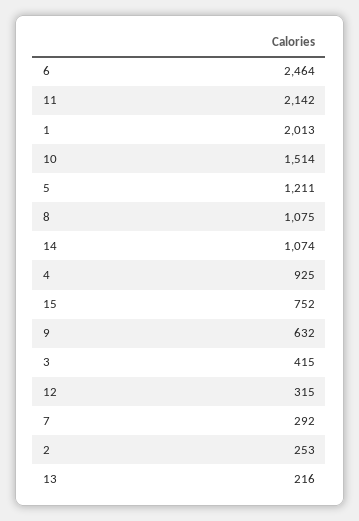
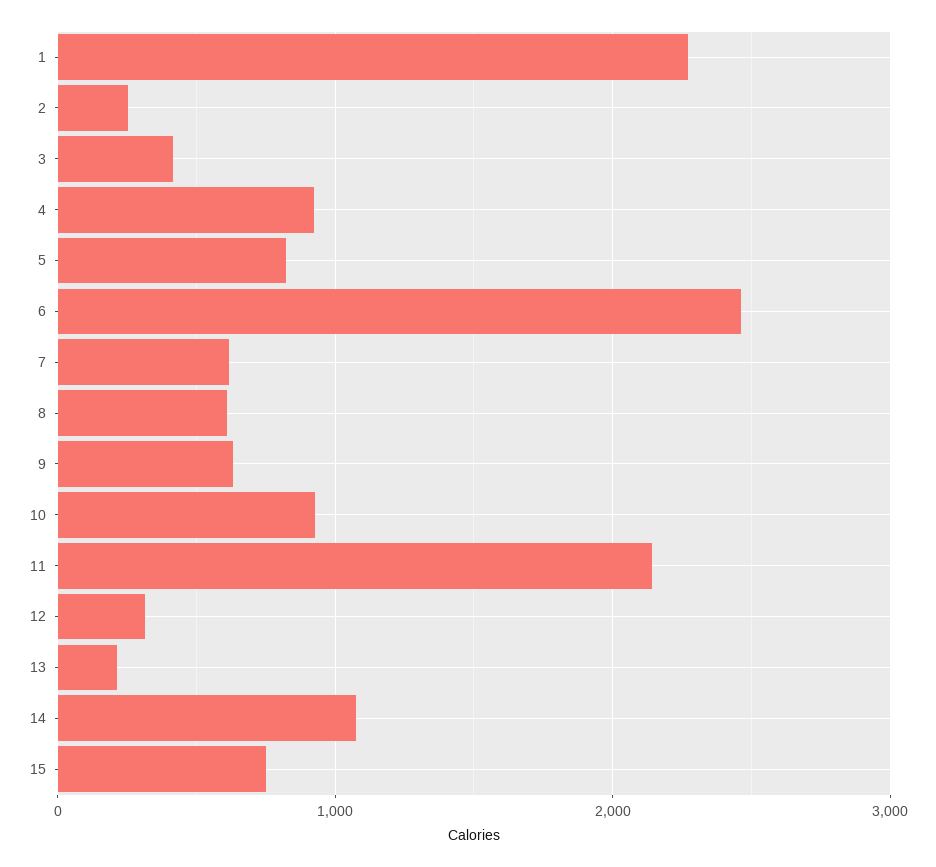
  {
    "6": 2464,
    "11": 2142,
-   "1": 2013,
+   "1": 2300,
-   "10": 1514,
+   "10": 900,
-   "5": 1211,
+   "5": 800,
-   "8": 1075,
+   "8": 600,
    "14": 1074,
    "4": 925,
    "15": 752,
    "9": 632,
    "3": 415,
    "12": 315,
-   "7": 292,
+   "7": 600,
    "2": 253,
    "13": 216
  }

